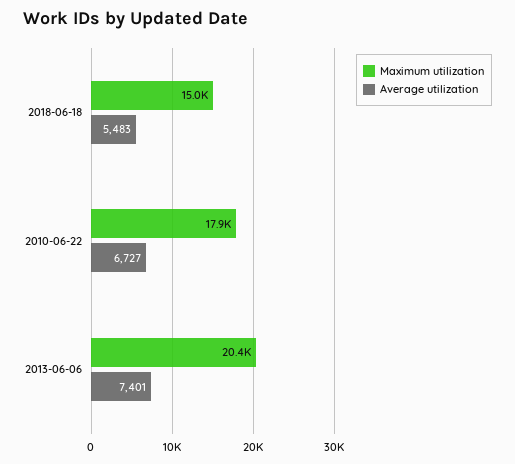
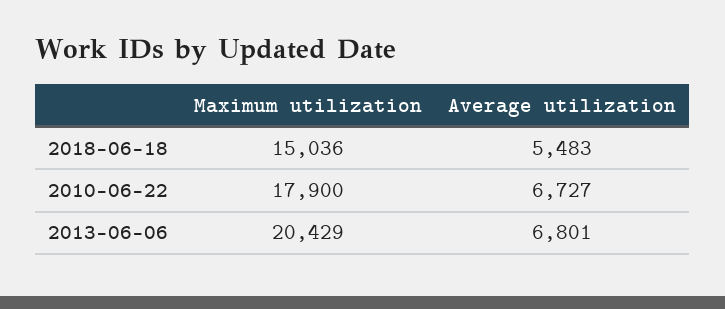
  {
    "Maximum utilization": {
      "2018-06-18": 15036,
      "2010-06-22": 17900,
      "2013-06-06": 20429
    },
    "Average utilization": {
      "2018-06-18": 5483,
      "2010-06-22": 6727,
-     "2013-06-06": 7401
+     "2013-06-06": 6801
    }
  }

